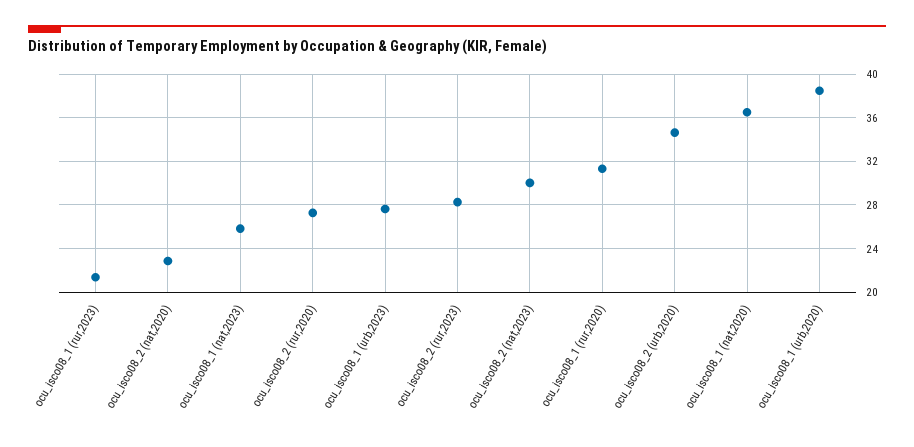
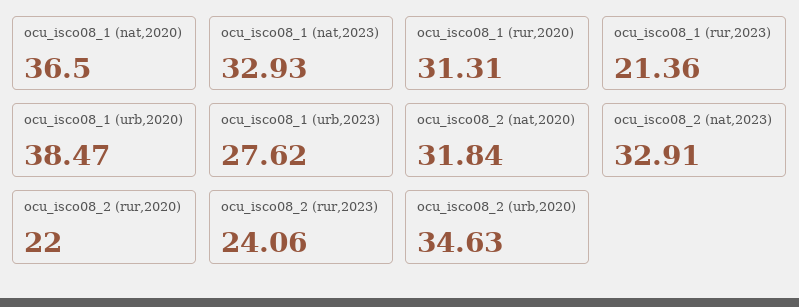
  {
    "ocu_isco08_1 (rur,2023)": 21.36,
-   "ocu_isco08_2 (nat,2020)": 23,
+   "ocu_isco08_2 (nat,2020)": 31.84,
-   "ocu_isco08_1 (nat,2023)": 26,
+   "ocu_isco08_1 (nat,2023)": 32.93,
-   "ocu_isco08_2 (rur,2020)": 27,
+   "ocu_isco08_2 (rur,2020)": 22,
    "ocu_isco08_1 (urb,2023)": 27.62,
-   "ocu_isco08_2 (rur,2023)": 28,
+   "ocu_isco08_2 (rur,2023)": 24.06,
-   "ocu_isco08_2 (nat,2023)": 30,
+   "ocu_isco08_2 (nat,2023)": 32.91,
    "ocu_isco08_1 (rur,2020)": 31.31,
    "ocu_isco08_2 (urb,2020)": 34.63,
    "ocu_isco08_1 (nat,2020)": 36.5,
    "ocu_isco08_1 (urb,2020)": 38.47
  }

